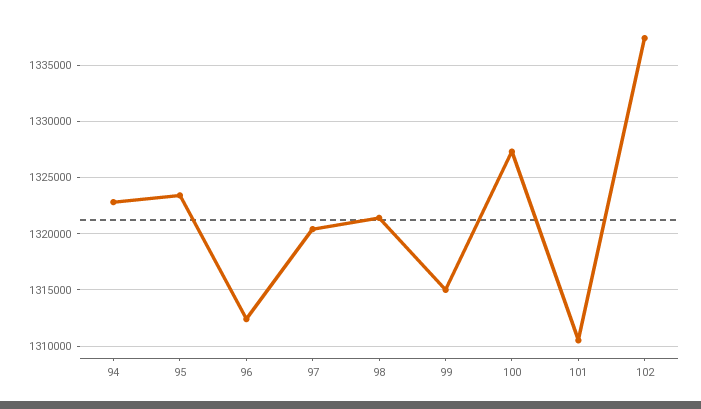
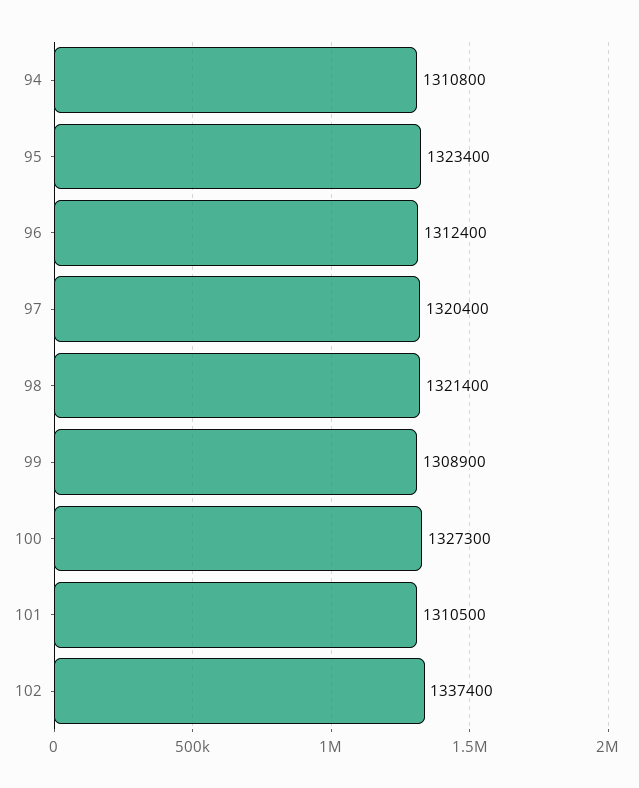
  {
-   "94": 1323000,
+   "94": 1310800,
    "95": 1323400,
    "96": 1312400,
    "97": 1320400,
    "98": 1321400,
-   "99": 1315000,
+   "99": 1308900,
    "100": 1327300,
    "101": 1310500,
    "102": 1337400
  }

